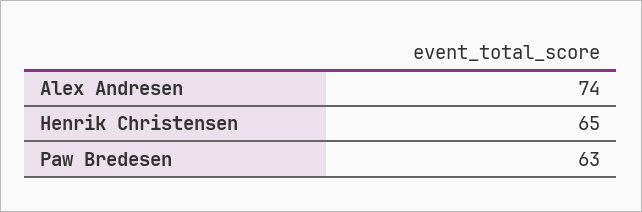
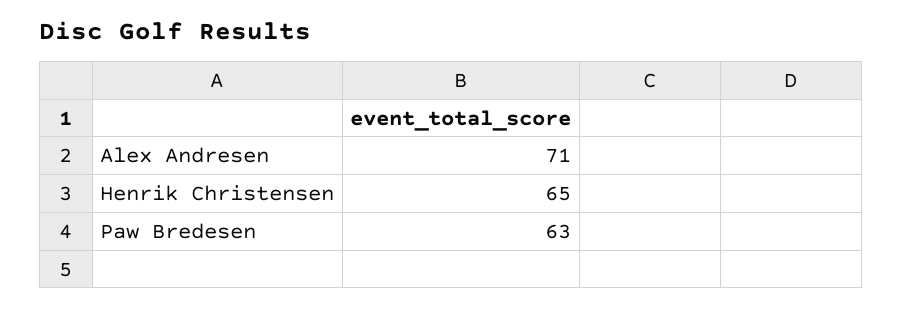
  {
-   "Alex Andresen": 74,
+   "Alex Andresen": 71,
    "Henrik Christensen": 65,
    "Paw Bredesen": 63
  }

